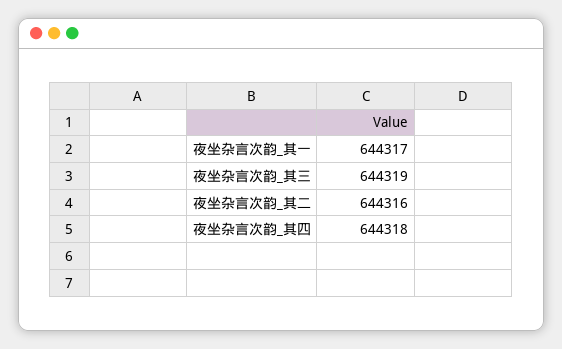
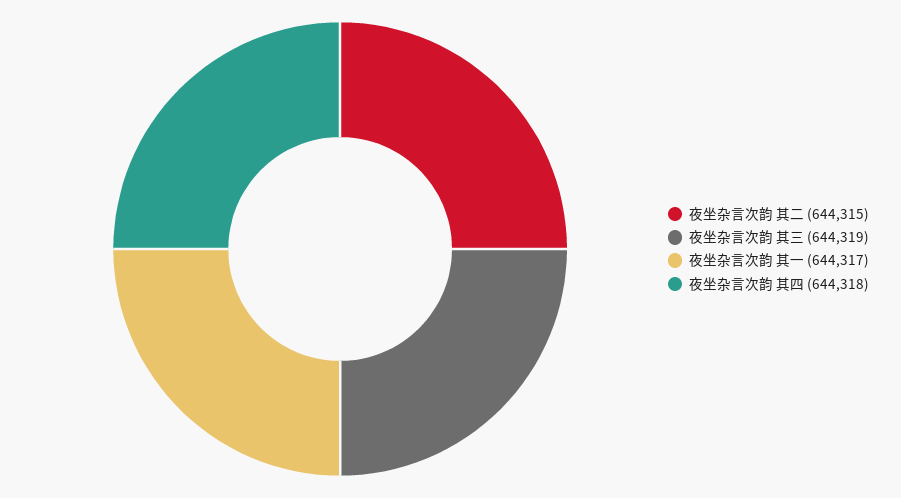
  {
    "夜坐杂言次韵_其一": 644317,
    "夜坐杂言次韵_其三": 644319,
-   "夜坐杂言次韵_其二": 644316,
+   "夜坐杂言次韵_其二": 644315,
    "夜坐杂言次韵_其四": 644318
  }

